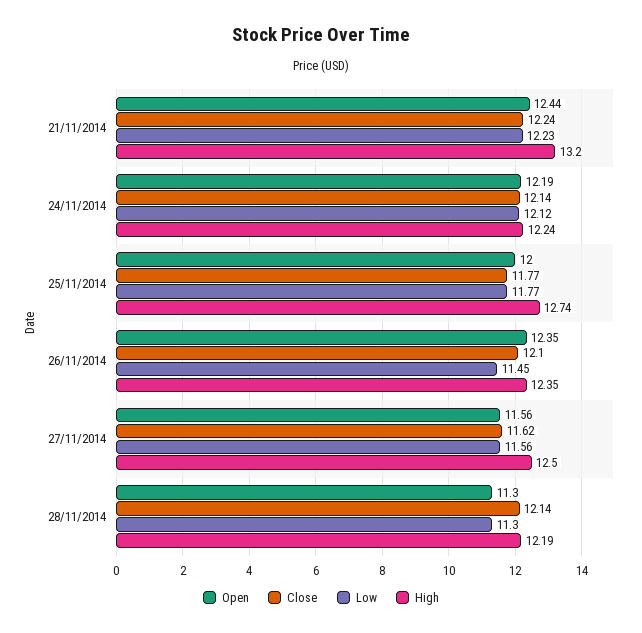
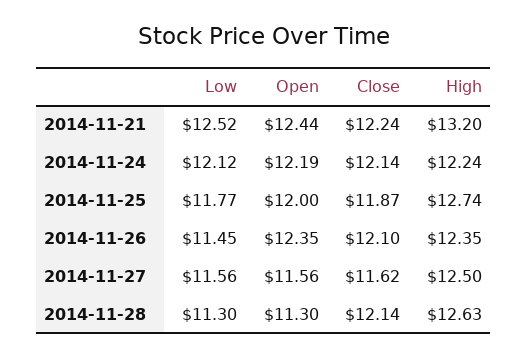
  {
    "Open": {
      "21/11/2014": 12.44,
      "24/11/2014": 12.19,
      "25/11/2014": 12,
      "26/11/2014": 12.35,
      "27/11/2014": 11.56,
      "28/11/2014": 11.3
    },
    "Close": {
      "21/11/2014": 12.24,
      "24/11/2014": 12.14,
-     "25/11/2014": 11.77,
+     "25/11/2014": 11.87,
      "26/11/2014": 12.1,
      "27/11/2014": 11.62,
      "28/11/2014": 12.14
    },
    "Low": {
-     "21/11/2014": 12.23,
+     "21/11/2014": 12.52,
      "24/11/2014": 12.12,
      "25/11/2014": 11.77,
      "26/11/2014": 11.45,
      "27/11/2014": 11.56,
      "28/11/2014": 11.3
    },
    "High": {
      "21/11/2014": 13.2,
      "24/11/2014": 12.24,
      "25/11/2014": 12.74,
      "26/11/2014": 12.35,
      "27/11/2014": 12.5,
-     "28/11/2014": 12.19
+     "28/11/2014": 12.63
    }
  }

